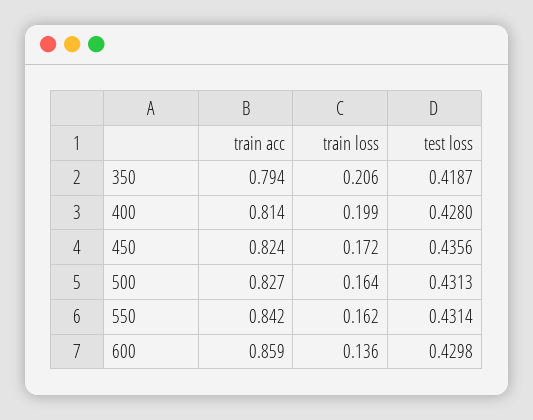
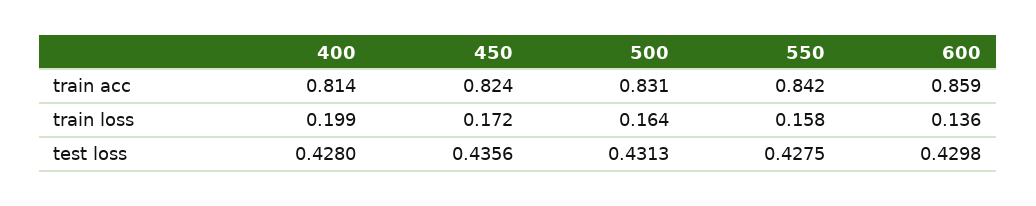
  {
    "train acc": {
-     "350": 0.794,
      "400": 0.814,
      "450": 0.824,
-     "500": 0.827,
+     "500": 0.831,
      "550": 0.842,
      "600": 0.859
    },
    "train loss": {
-     "350": 0.206,
      "400": 0.199,
      "450": 0.172,
      "500": 0.164,
-     "550": 0.162,
+     "550": 0.158,
      "600": 0.136
    },
    "test loss": {
-     "350": 0.4187,
      "400": 0.428,
      "450": 0.4356,
      "500": 0.4313,
-     "550": 0.4314,
+     "550": 0.4275,
      "600": 0.4298
    }
  }

